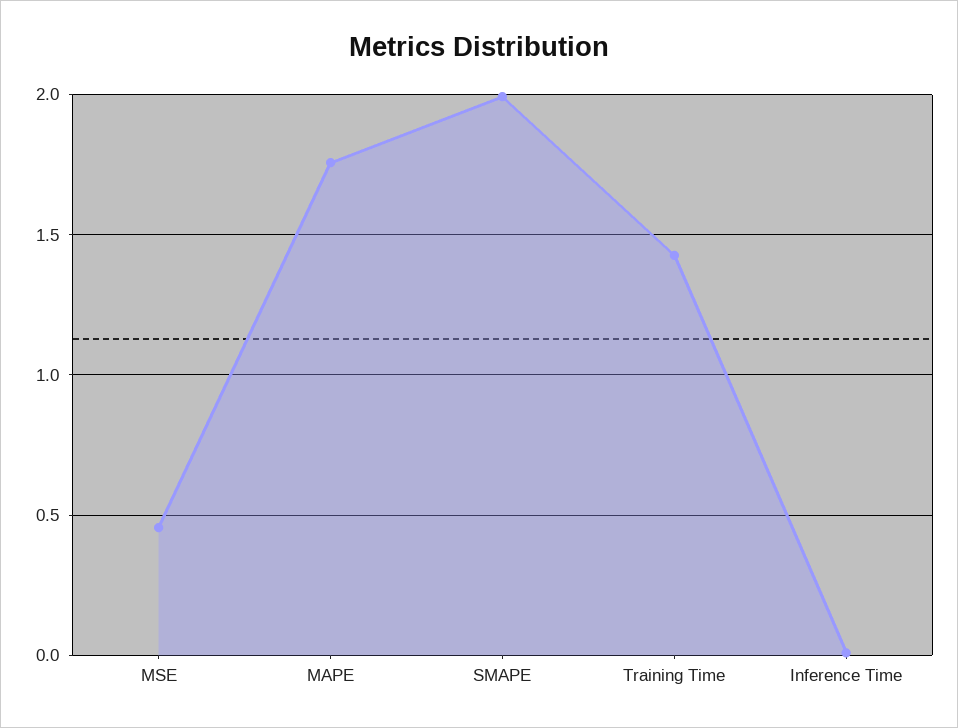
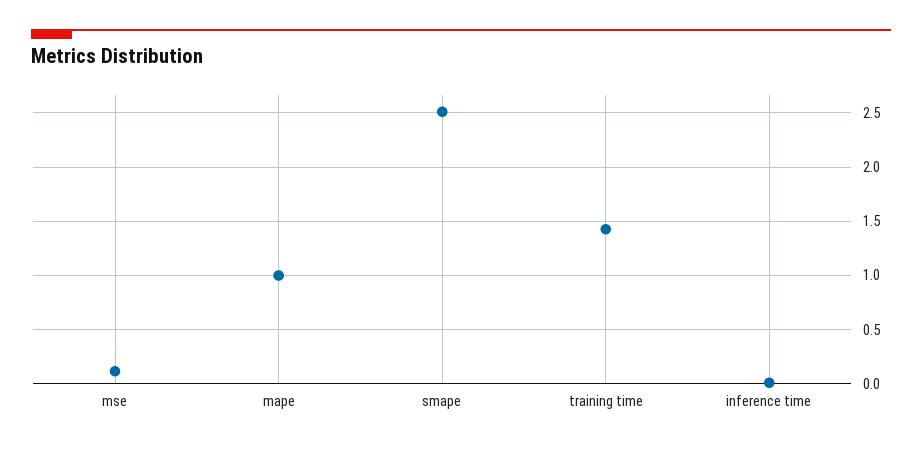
  {
-   "MSE": 0.45,
+   "MSE": 0.1,
-   "MAPE": 1.75,
+   "MAPE": 1,
-   "SMAPE": 2,
+   "SMAPE": 2.5,
    "Training Time": 1.45,
    "Inference Time": 0
  }

